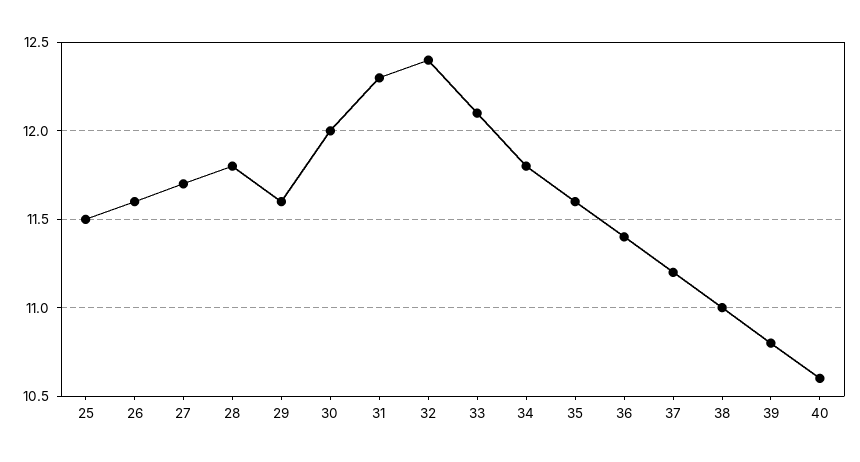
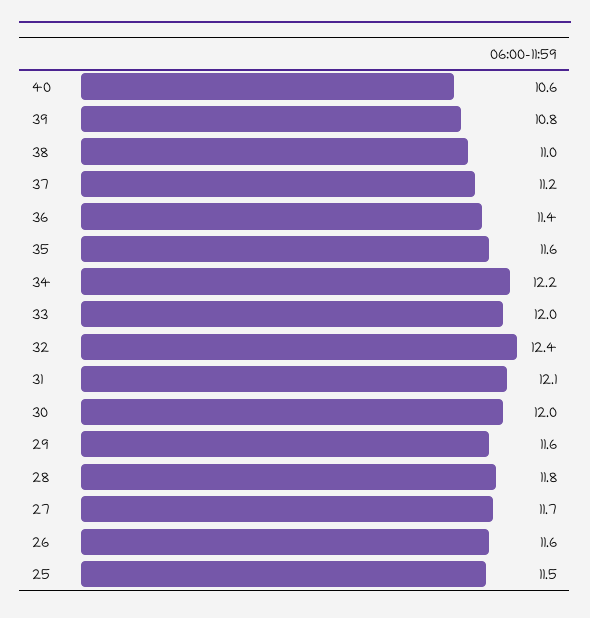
  {
    "25": 11.5,
    "26": 11.6,
    "27": 11.7,
    "28": 11.8,
    "29": 11.6,
    "30": 12,
-   "31": 12.3,
+   "31": 12.1,
    "32": 12.4,
-   "33": 12.1,
+   "33": 12,
-   "34": 11.8,
+   "34": 12.2,
    "35": 11.6,
    "36": 11.4,
    "37": 11.2,
    "38": 11,
    "39": 10.8,
    "40": 10.6
  }

